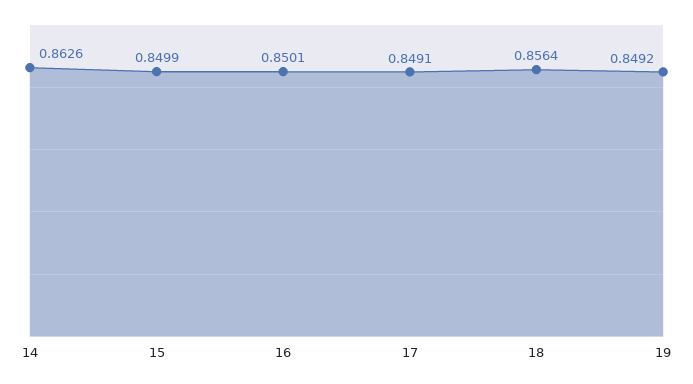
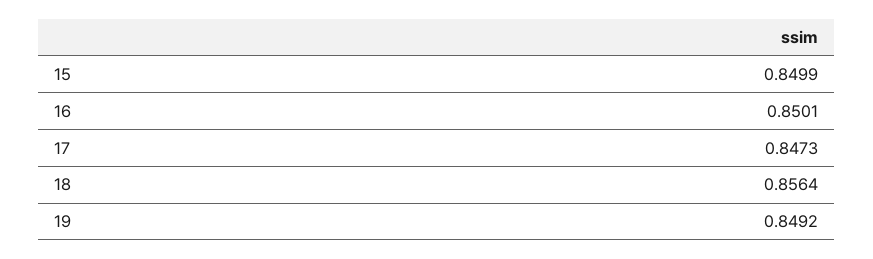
  {
-   "14": 0.8626,
    "15": 0.8499,
    "16": 0.8501,
-   "17": 0.8491,
+   "17": 0.8473,
    "18": 0.8564,
    "19": 0.8492
  }

